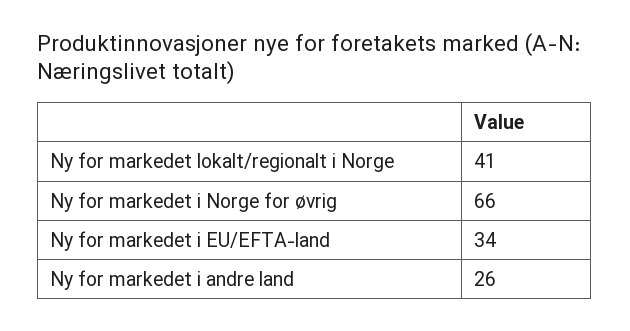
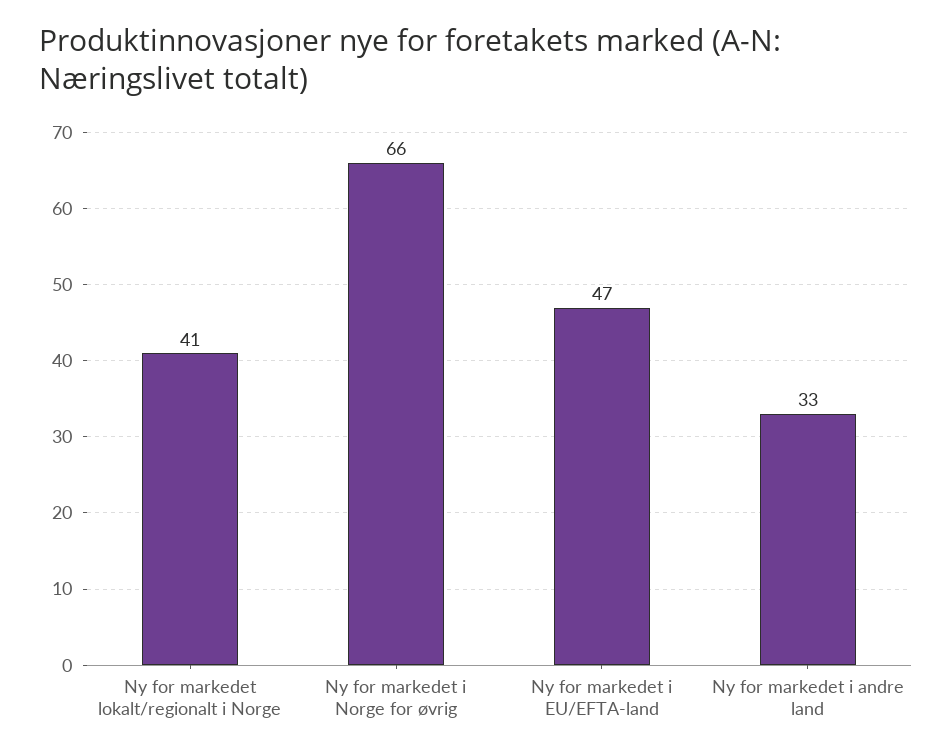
  {
    "Ny for markedet lokalt/regionalt i Norge": 41,
    "Ny for markedet i Norge for øvrig": 66,
-   "Ny for markedet i EU/EFTA-land": 34,
+   "Ny for markedet i EU/EFTA-land": 47,
-   "Ny for markedet i andre land": 26
+   "Ny for markedet i andre land": 33
  }

